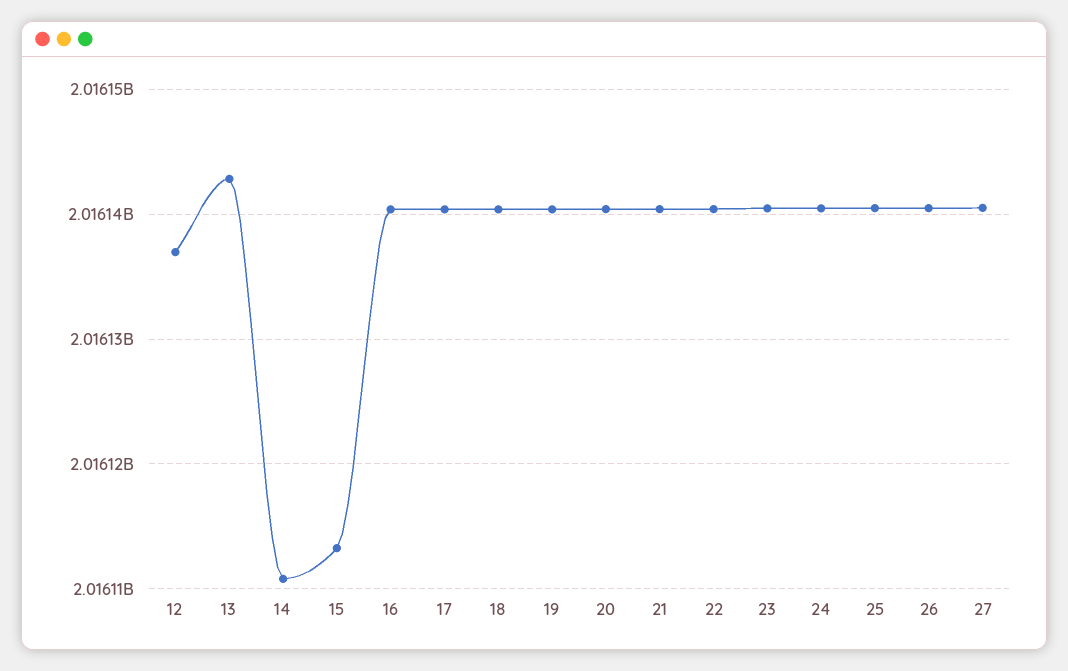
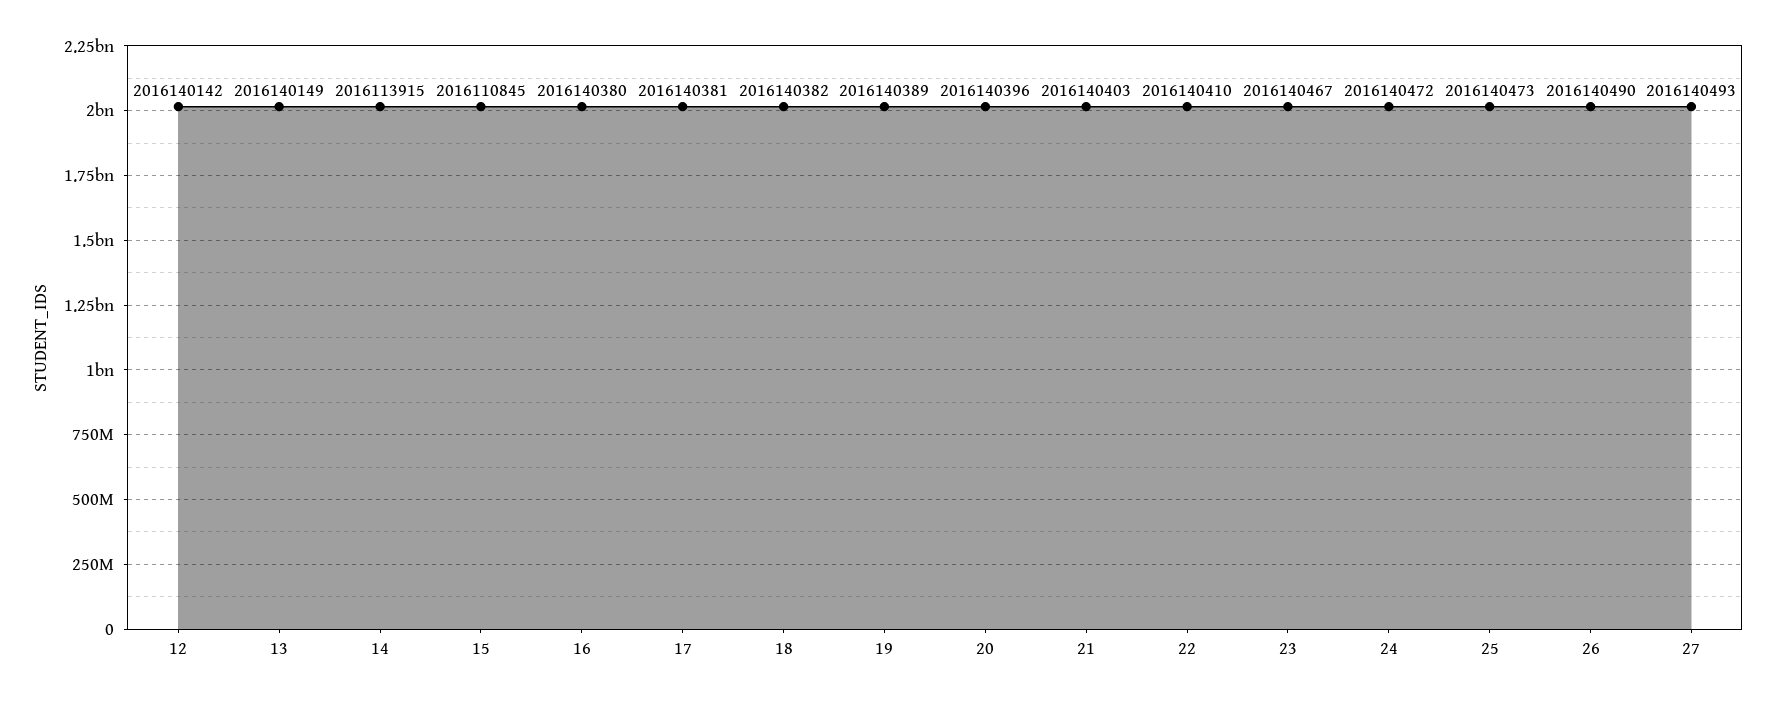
  {
-   "12": 2016137000,
+   "12": 2016140142,
-   "13": 2016143000,
+   "13": 2016140149,
-   "14": 2016111000,
+   "14": 2016113915,
-   "15": 2016113000,
+   "15": 2016110845,
    "16": 2016140380,
    "17": 2016140381,
    "18": 2016140382,
    "19": 2016140389,
    "20": 2016140396,
    "21": 2016140403,
    "22": 2016140410,
    "23": 2016140467,
    "24": 2016140472,
    "25": 2016140473,
    "26": 2016140490,
    "27": 2016140493
  }

